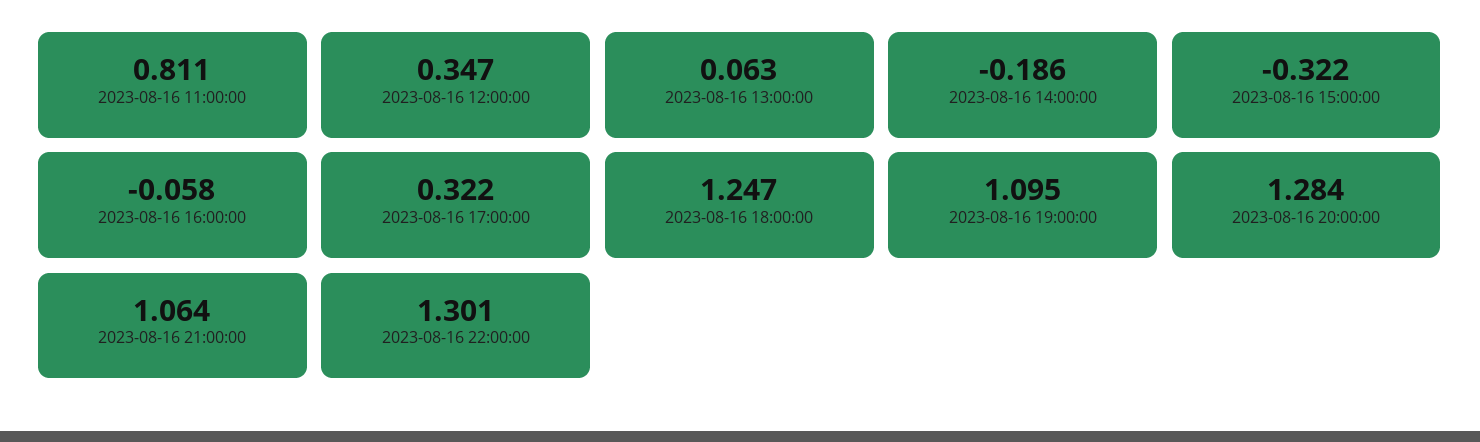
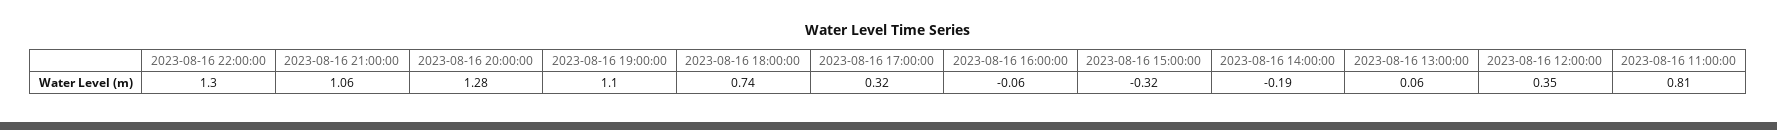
  {
    "2023-08-16 11:00:00": 0.811,
    "2023-08-16 12:00:00": 0.347,
    "2023-08-16 13:00:00": 0.063,
    "2023-08-16 14:00:00": -0.186,
    "2023-08-16 15:00:00": -0.322,
    "2023-08-16 16:00:00": -0.058,
    "2023-08-16 17:00:00": 0.322,
-   "2023-08-16 18:00:00": 1.247,
+   "2023-08-16 18:00:00": 0.74,
    "2023-08-16 19:00:00": 1.095,
    "2023-08-16 20:00:00": 1.284,
    "2023-08-16 21:00:00": 1.064,
    "2023-08-16 22:00:00": 1.301
  }

